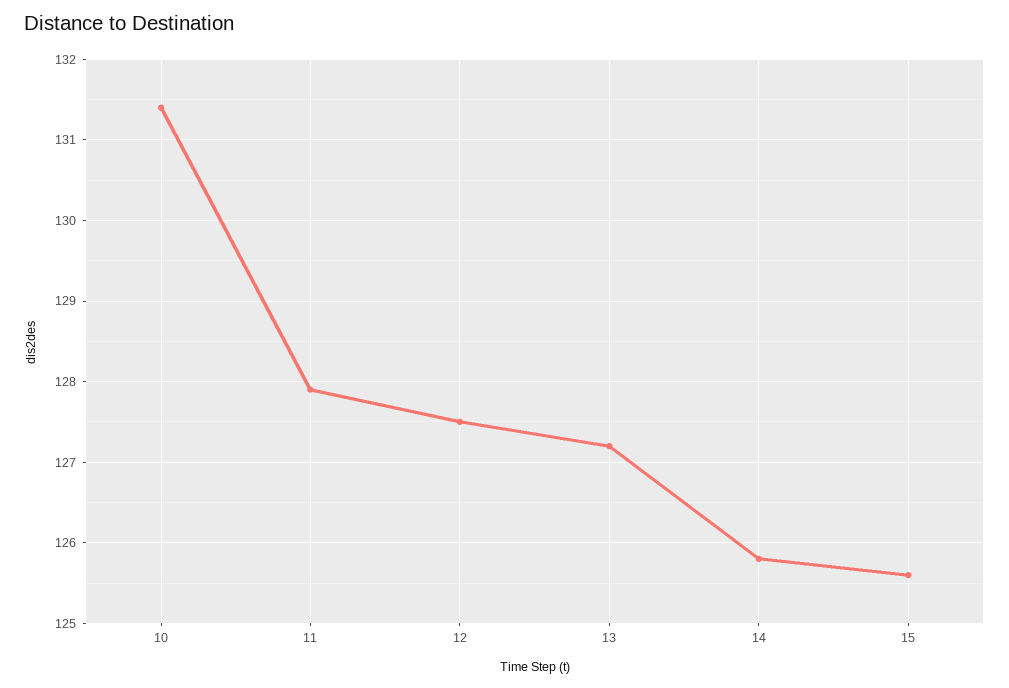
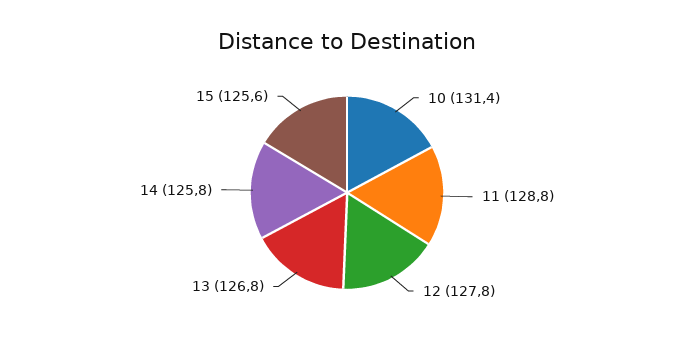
  {
    "10": 131.4,
-   "11": 127.9,
+   "11": 128.8,
-   "12": 127.5,
+   "12": 127.8,
-   "13": 127.2,
+   "13": 126.8,
    "14": 125.8,
    "15": 125.6
  }

